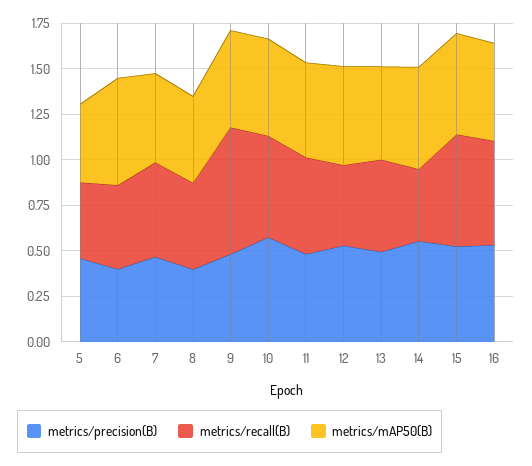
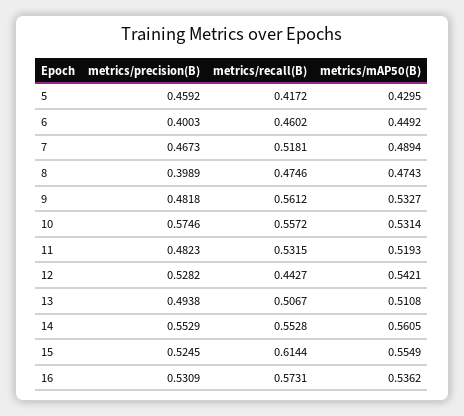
  {
    "metrics/precision(B)": {
      "5": 0.4592,
      "6": 0.4003,
      "7": 0.4673,
      "8": 0.3989,
      "9": 0.4818,
      "10": 0.5746,
      "11": 0.4823,
      "12": 0.5282,
      "13": 0.4938,
      "14": 0.5529,
      "15": 0.5245,
      "16": 0.5309
    },
    "metrics/recall(B)": {
      "5": 0.4172,
      "6": 0.4602,
      "7": 0.5181,
      "8": 0.4746,
-     "9": 0.7,
+     "9": 0.5612,
      "10": 0.5572,
      "11": 0.5315,
      "12": 0.4427,
      "13": 0.5067,
-     "14": 0.4,
+     "14": 0.5528,
      "15": 0.6144,
      "16": 0.5731
    },
    "metrics/mAP50(B)": {
      "5": 0.4295,
-     "6": 0.6,
+     "6": 0.4492,
      "7": 0.4894,
      "8": 0.4743,
      "9": 0.5327,
      "10": 0.5314,
      "11": 0.5193,
      "12": 0.5421,
      "13": 0.5108,
      "14": 0.5605,
      "15": 0.5549,
      "16": 0.5362
    }
  }

